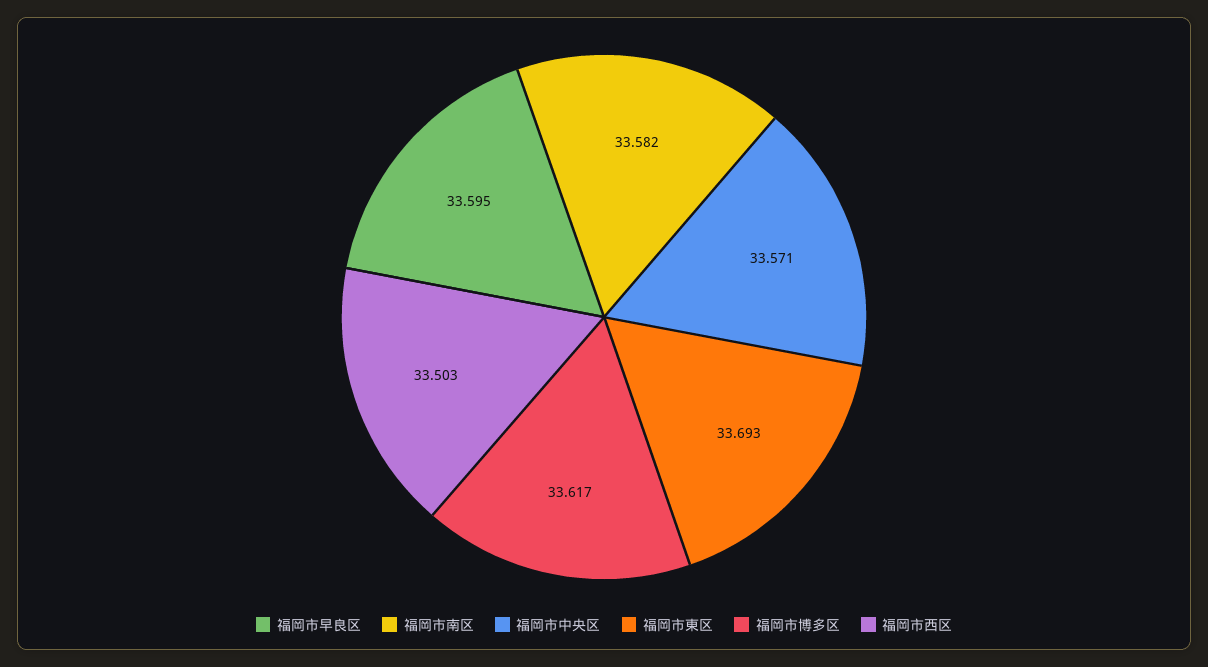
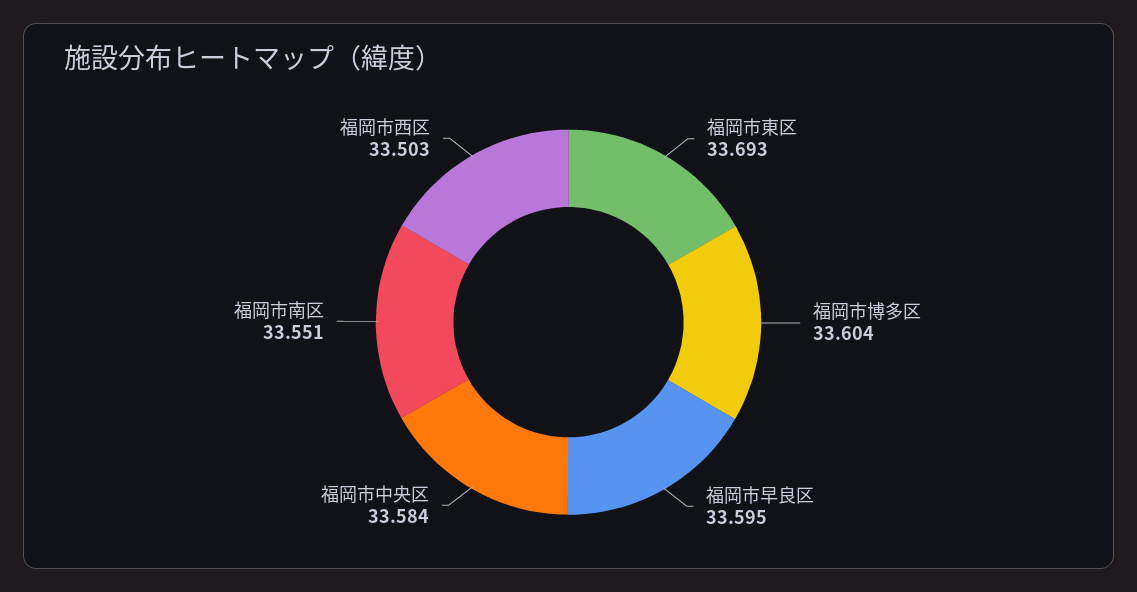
  {
    "福岡市早良区": 33.595,
-   "福岡市南区": 33.582,
+   "福岡市南区": 33.551,
-   "福岡市中央区": 33.571,
+   "福岡市中央区": 33.584,
    "福岡市東区": 33.693,
-   "福岡市博多区": 33.617,
+   "福岡市博多区": 33.604,
    "福岡市西区": 33.503
  }

